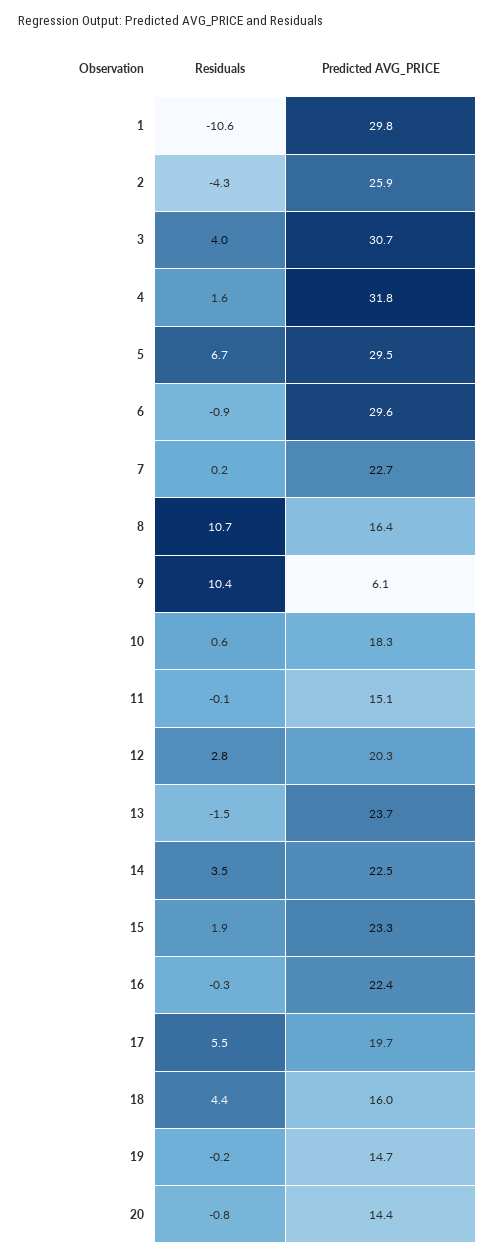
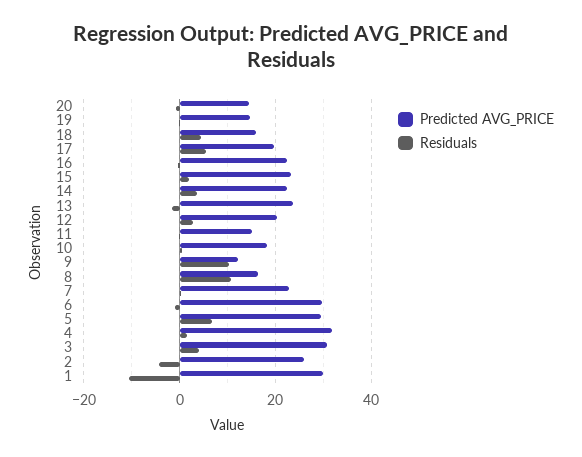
  {
    "Residuals": {
      "1": -10.6,
      "2": -4.3,
      "3": 4,
      "4": 1.6,
      "5": 6.7,
      "6": -0.9,
      "7": 0.2,
      "8": 10.7,
      "9": 10.4,
      "10": 0.6,
      "11": -0.1,
      "12": 2.8,
      "13": -1.5,
      "14": 3.5,
      "15": 1.9,
      "16": -0.3,
      "17": 5.5,
      "18": 4.4,
      "19": -0.2,
      "20": -0.8
    },
    "Predicted AVG_PRICE": {
      "1": 29.8,
      "2": 25.9,
      "3": 30.7,
      "4": 31.8,
      "5": 29.5,
      "6": 29.6,
      "7": 22.7,
      "8": 16.4,
-     "9": 6.1,
+     "9": 12,
      "10": 18.3,
      "11": 15.1,
      "12": 20.3,
      "13": 23.7,
      "14": 22.5,
      "15": 23.3,
      "16": 22.4,
      "17": 19.7,
      "18": 16,
      "19": 14.7,
      "20": 14.4
    }
  }

